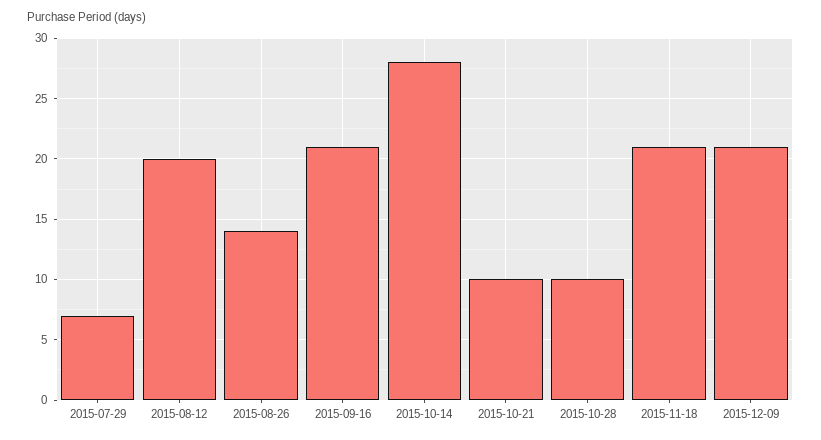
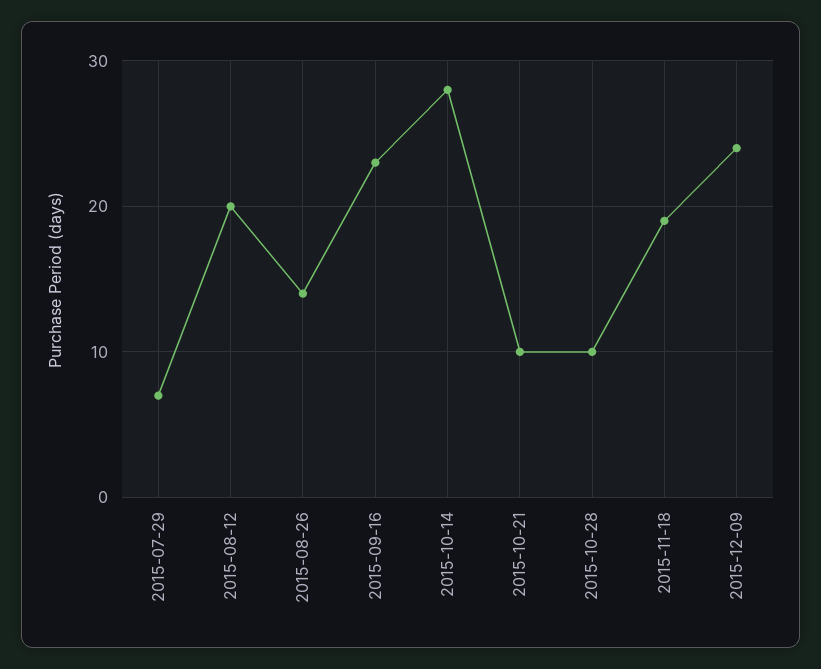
  {
    "2015-07-29": 7,
    "2015-08-12": 20,
    "2015-08-26": 14,
-   "2015-09-16": 21,
+   "2015-09-16": 23,
    "2015-10-14": 28,
    "2015-10-21": 10,
    "2015-10-28": 10,
-   "2015-11-18": 21,
+   "2015-11-18": 19,
-   "2015-12-09": 21
+   "2015-12-09": 24
  }

